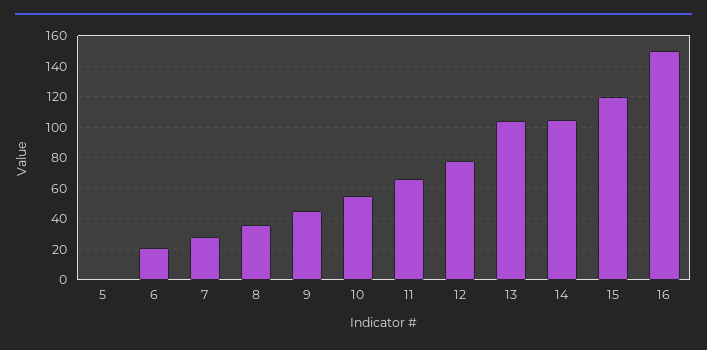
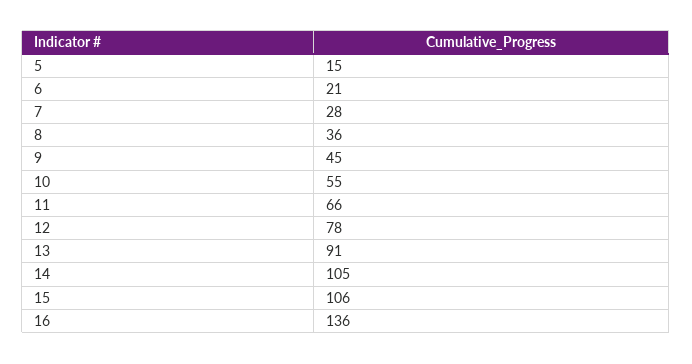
  {
-   "5": 0,
+   "5": 15,
    "6": 21,
    "7": 28,
    "8": 36,
    "9": 45,
    "10": 55,
    "11": 66,
    "12": 78,
-   "13": 105,
+   "13": 91,
    "14": 105,
-   "15": 120,
+   "15": 106,
-   "16": 150
+   "16": 136
  }

